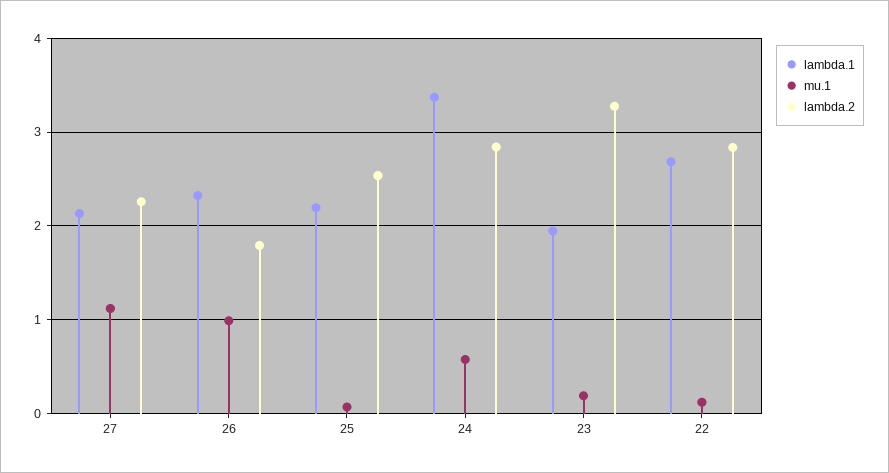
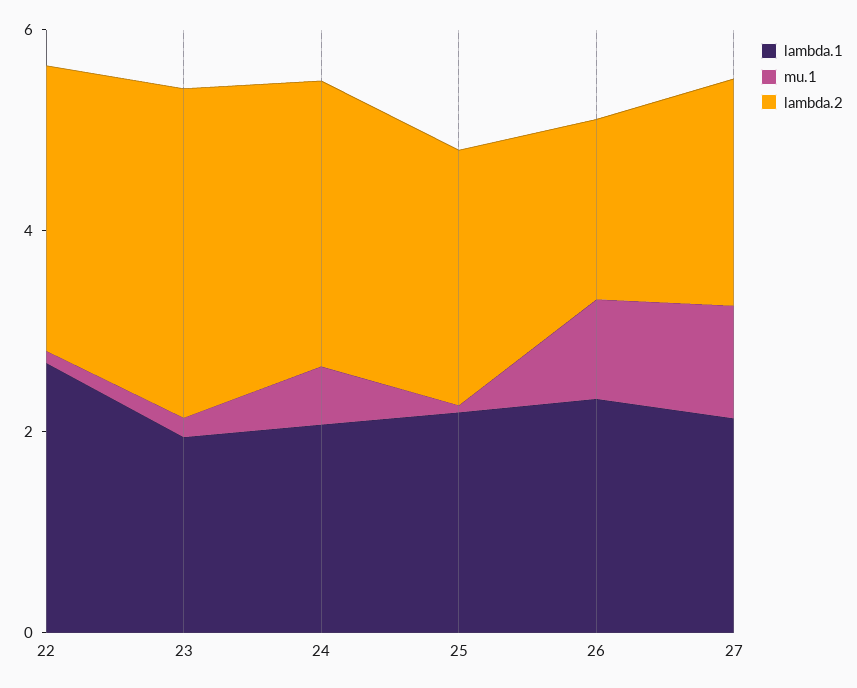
  {
    "lambda.1": {
      "27": 2.1,
      "26": 2.3,
      "25": 2.2,
-     "24": 3.4,
+     "24": 2,
      "23": 1.9,
      "22": 2.7
    },
    "mu.1": {
      "27": 1.1,
      "26": 1,
      "25": 0.1,
      "24": 0.6,
      "23": 0.2,
      "22": 0.1
    },
    "lambda.2": {
      "27": 2.3,
      "26": 1.8,
      "25": 2.5,
      "24": 2.8,
      "23": 3.3,
      "22": 2.8
    }
  }

